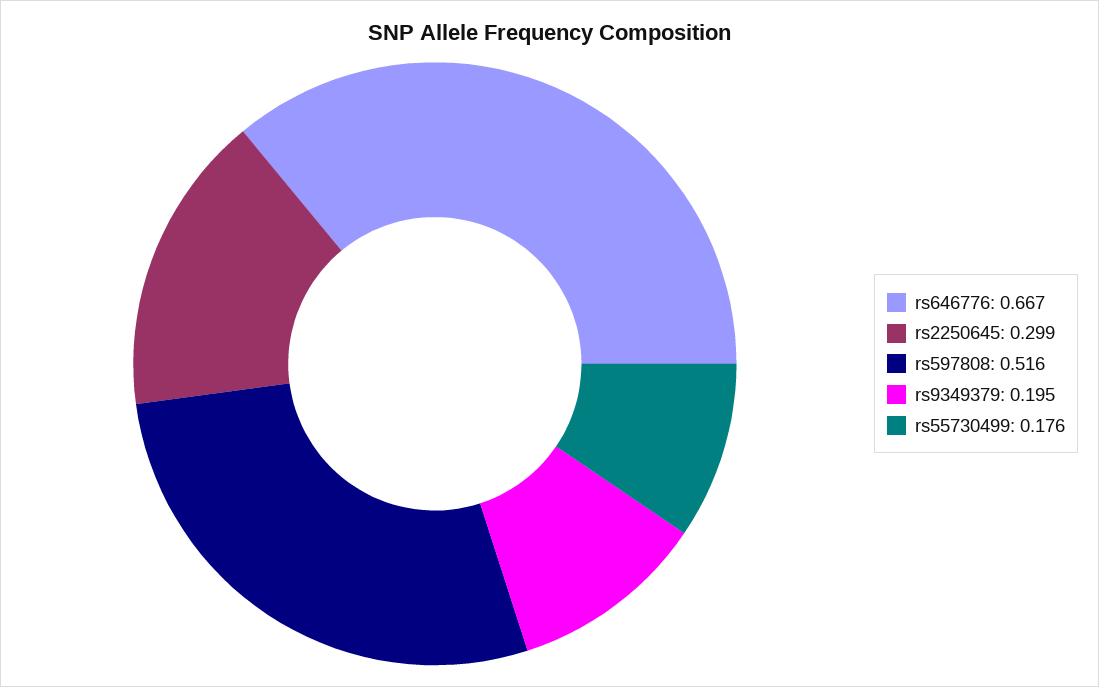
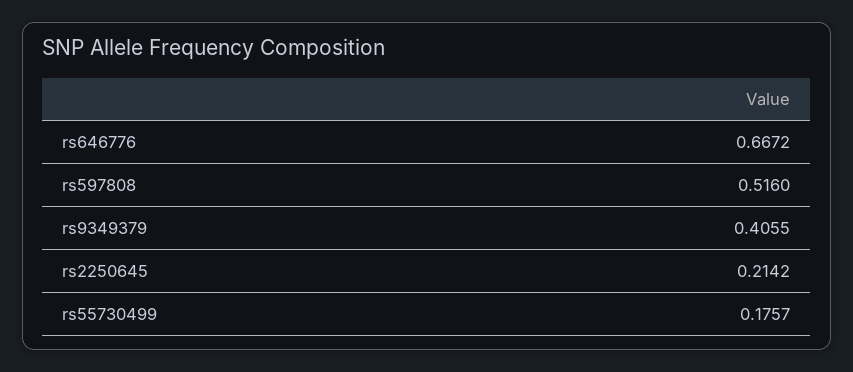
  {
    "rs646776": 0.6672,
-   "rs2250645": 0.299,
+   "rs2250645": 0.2142,
    "rs597808": 0.516,
-   "rs9349379": 0.195,
+   "rs9349379": 0.4055,
    "rs55730499": 0.1757
  }

